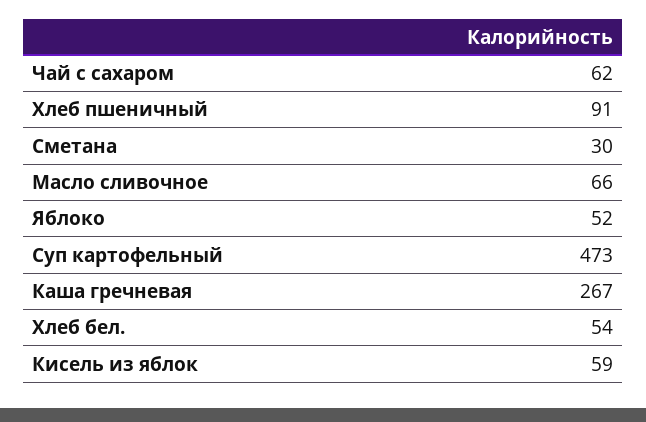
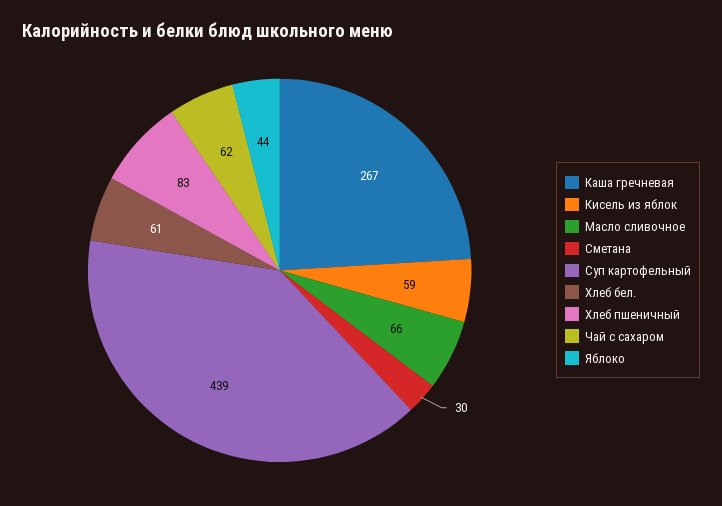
  {
    "Чай с сахаром": 62,
-   "Хлеб пшеничный": 91,
+   "Хлеб пшеничный": 83,
    "Сметана": 30,
    "Масло сливочное": 66,
-   "Яблоко": 52,
+   "Яблоко": 44,
-   "Суп картофельный": 473,
+   "Суп картофельный": 439,
    "Каша гречневая": 267,
-   "Хлеб бел.": 54,
+   "Хлеб бел.": 61,
    "Кисель из яблок": 59
  }

